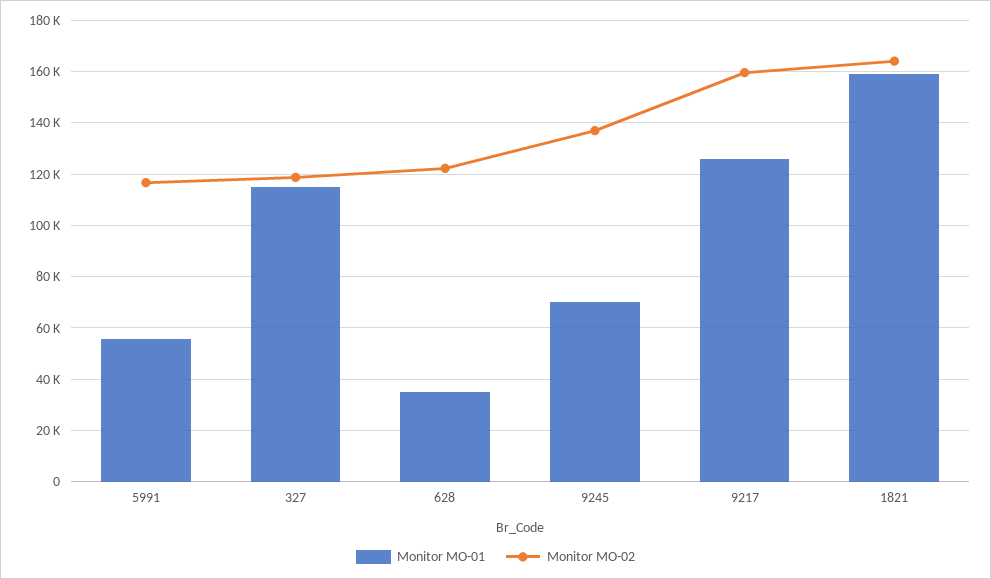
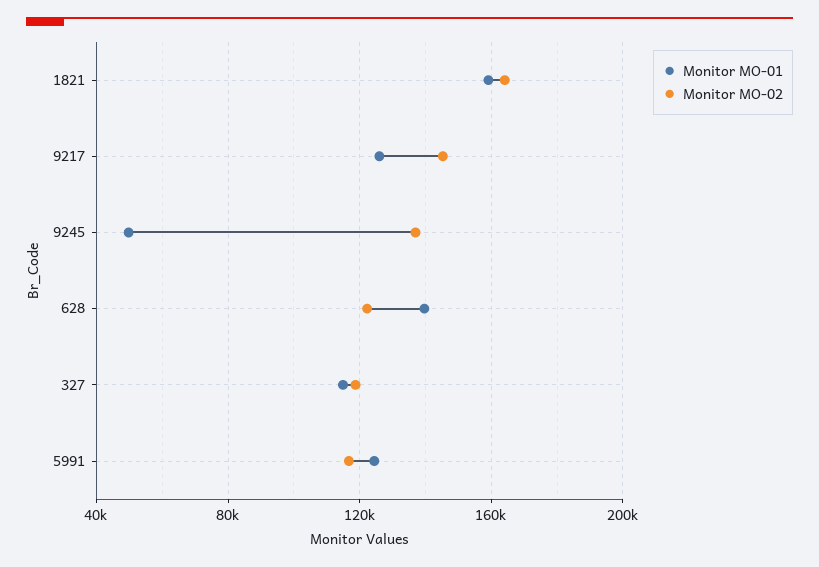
  {
    "Monitor MO-01": {
-     "5991": 55000,
+     "5991": 125000,
      "327": 115000,
-     "628": 35000,
+     "628": 140000,
-     "9245": 70000,
+     "9245": 50000,
      "9217": 125000,
      "1821": 160000
    },
    "Monitor MO-02": {
      "5991": 117500,
      "327": 117500,
      "628": 122500,
      "9245": 137500,
-     "9217": 160000,
+     "9217": 145000,
      "1821": 165000
    }
  }

